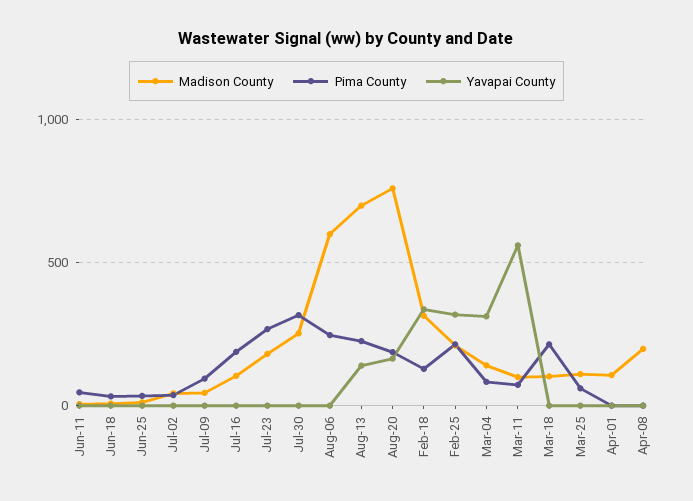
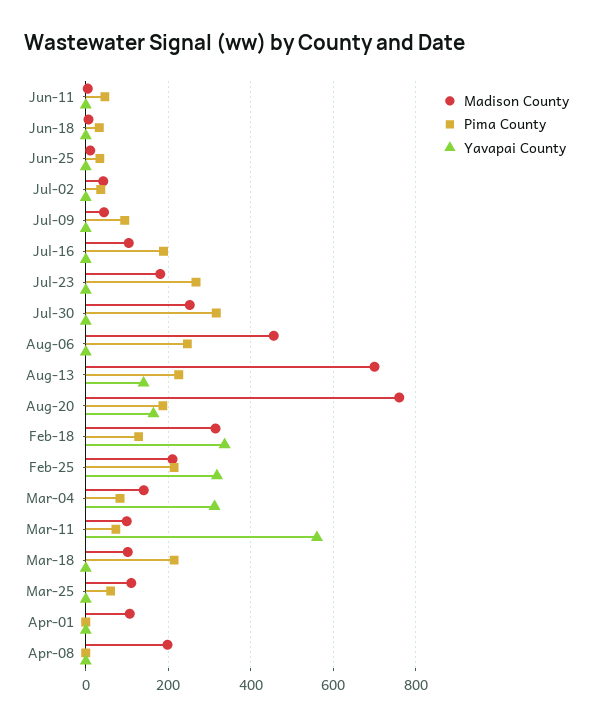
  {
    "Madison County": {
      "Jun-11": 0,
      "Jun-18": 0,
      "Jun-25": 20,
      "Jul-02": 40,
      "Jul-09": 40,
      "Jul-16": 100,
      "Jul-23": 180,
      "Jul-30": 260,
-     "Aug-06": 600,
+     "Aug-06": 460,
      "Aug-13": 700,
      "Aug-20": 760,
      "Feb-18": 320,
      "Feb-25": 220,
      "Mar-04": 140,
      "Mar-11": 100,
      "Mar-18": 100,
      "Mar-25": 120,
      "Apr-01": 100,
      "Apr-08": 200
    },
    "Pima County": {
      "Jun-11": 40,
      "Jun-18": 40,
      "Jun-25": 40,
      "Jul-02": 40,
      "Jul-09": 100,
      "Jul-16": 180,
      "Jul-23": 260,
      "Jul-30": 320,
      "Aug-06": 240,
      "Aug-13": 220,
      "Aug-20": 180,
      "Feb-18": 120,
      "Feb-25": 220,
      "Mar-04": 80,
      "Mar-11": 80,
      "Mar-18": 220,
      "Mar-25": 60,
      "Apr-01": 0,
      "Apr-08": 0
    },
    "Yavapai County": {
      "Jun-11": 0,
      "Jun-18": 0,
      "Jun-25": 0,
      "Jul-02": 0,
      "Jul-09": 0,
      "Jul-16": 0,
      "Jul-23": 0,
      "Jul-30": 0,
      "Aug-06": 0,
      "Aug-13": 140,
      "Aug-20": 160,
      "Feb-18": 340,
      "Feb-25": 320,
      "Mar-04": 320,
      "Mar-11": 560,
      "Mar-18": 0,
      "Mar-25": 0,
      "Apr-01": 0,
      "Apr-08": 0
    }
  }

